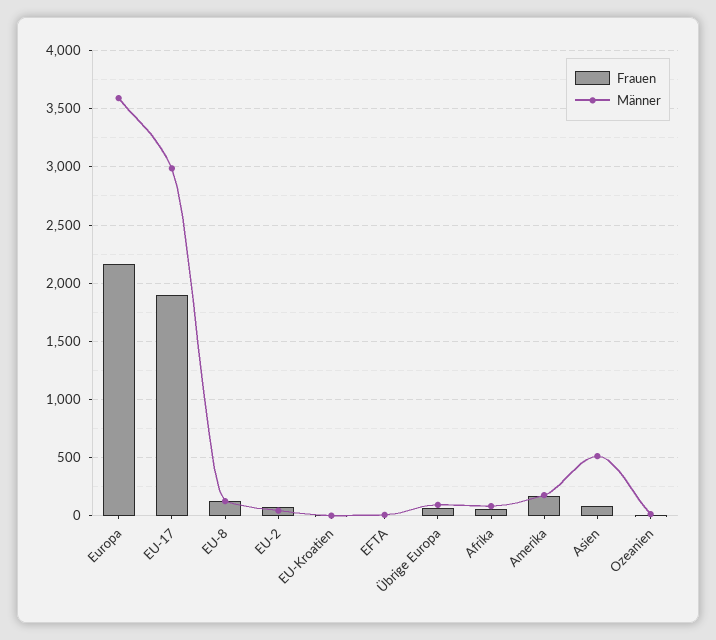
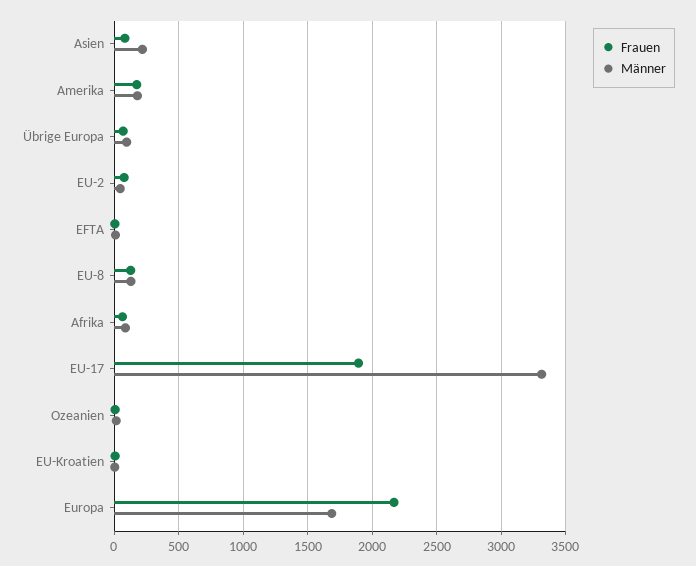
  {
    "Frauen": {
      "Europa": 2150,
      "EU-17": 1900,
      "EU-8": 150,
      "EU-2": 100,
      "EU-Kroatien": 0,
      "EFTA": 0,
      "Übrige Europa": 50,
      "Afrika": 50,
      "Amerika": 150,
      "Asien": 100,
      "Ozeanien": 0
    },
    "Männer": {
-     "Europa": 3600,
+     "Europa": 1700,
-     "EU-17": 3000,
+     "EU-17": 3300,
      "EU-8": 150,
      "EU-2": 50,
      "EU-Kroatien": 0,
      "EFTA": 0,
      "Übrige Europa": 100,
      "Afrika": 100,
      "Amerika": 200,
-     "Asien": 500,
+     "Asien": 200,
      "Ozeanien": 0
    }
  }

